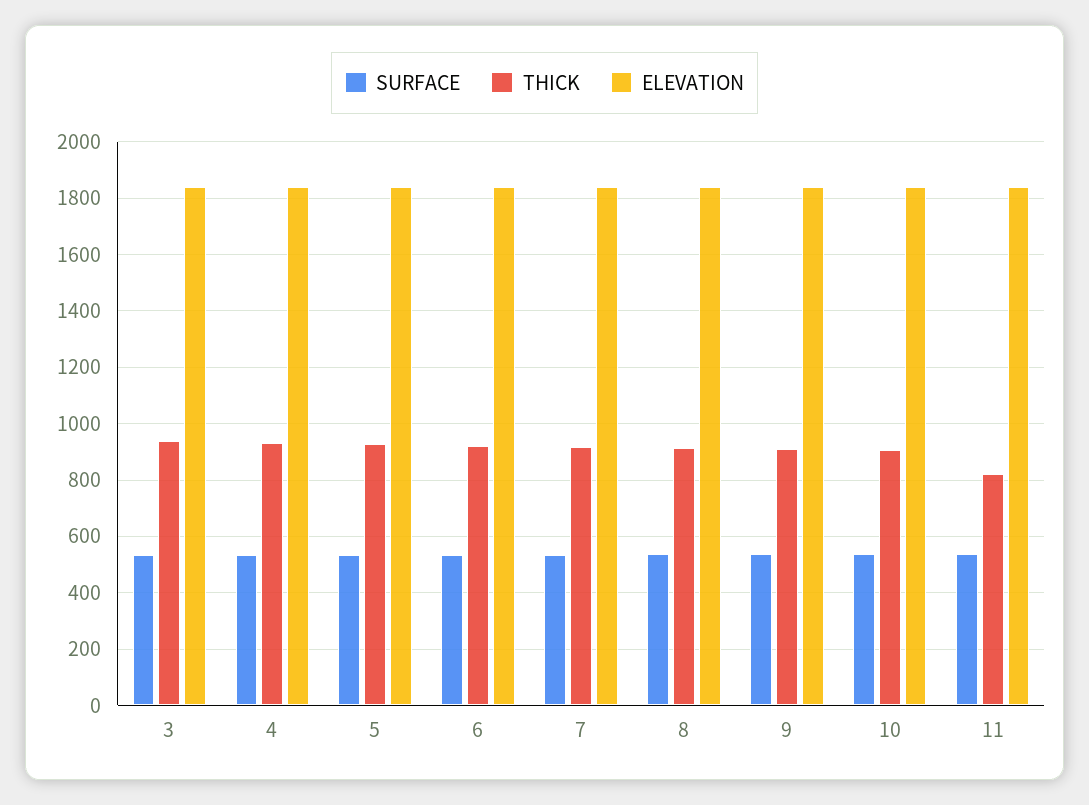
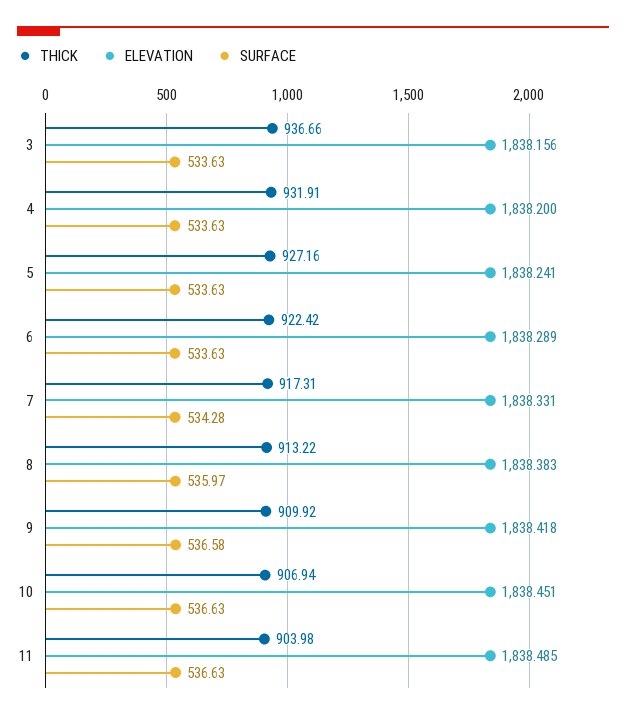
  {
    "SURFACE": {
      "3": 533.63,
      "4": 533.63,
      "5": 533.63,
      "6": 533.63,
      "7": 534.28,
      "8": 535.97,
      "9": 536.58,
      "10": 536.63,
      "11": 536.63
    },
    "THICK": {
      "3": 936.66,
      "4": 931.91,
      "5": 927.16,
      "6": 922.42,
      "7": 917.31,
      "8": 913.22,
      "9": 909.92,
      "10": 906.94,
-     "11": 825
+     "11": 903.98
    },
    "ELEVATION": {
      "3": 1838.156,
      "4": 1838.2,
      "5": 1838.241,
      "6": 1838.289,
      "7": 1838.331,
      "8": 1838.383,
      "9": 1838.418,
      "10": 1838.451,
      "11": 1838.485
    }
  }

